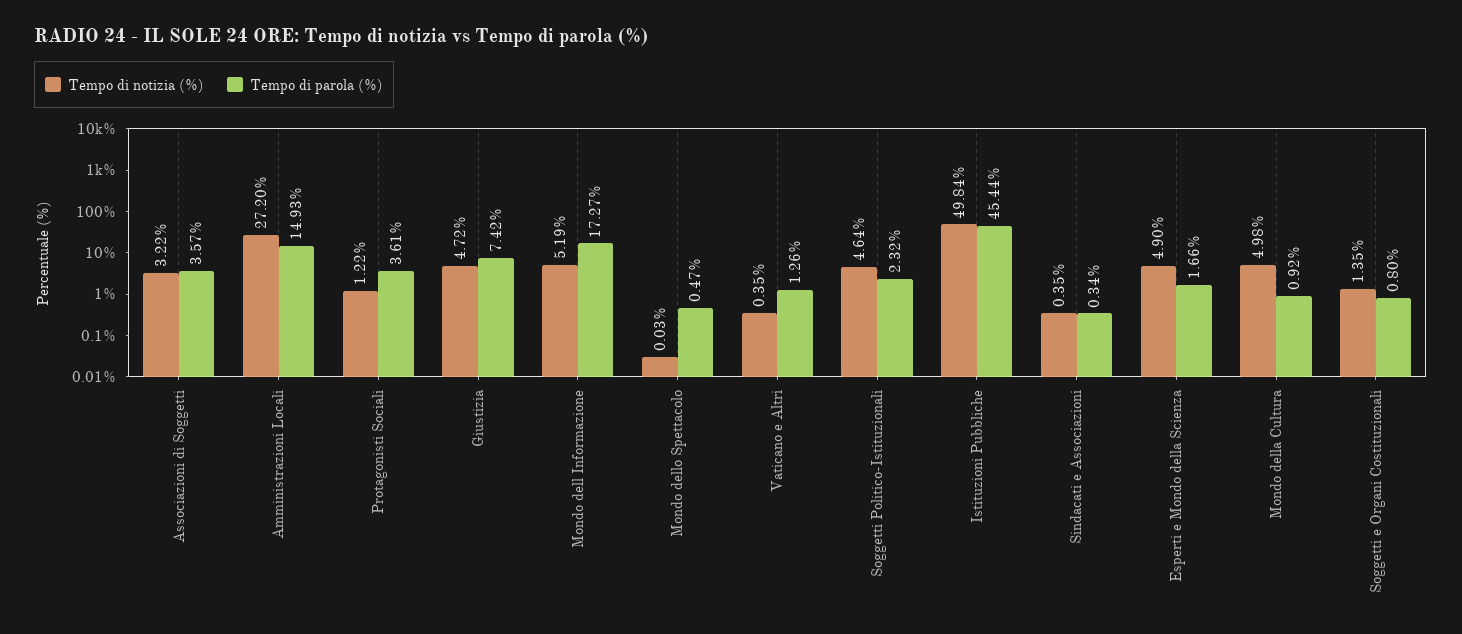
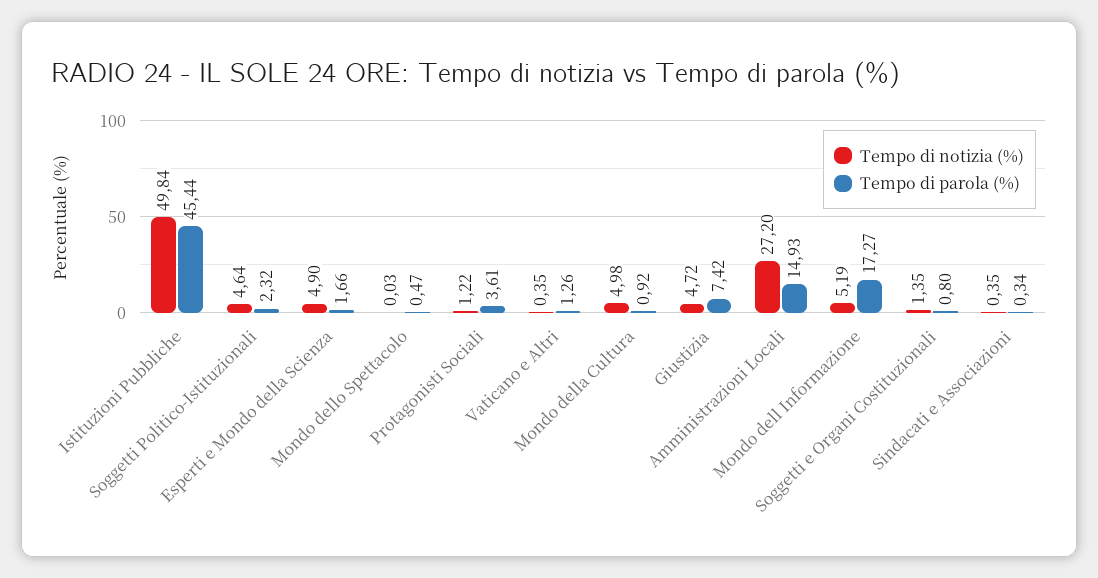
  {
    "Tempo di notizia (%)": {
-     "Associazioni di Soggetti": 3.22,
      "Amministrazioni Locali": 27.2,
      "Protagonisti Sociali": 1.22,
      "Giustizia": 4.72,
      "Mondo dell Informazione": 5.19,
      "Mondo dello Spettacolo": 0.03,
      "Vaticano e Altri": 0.35,
      "Soggetti Politico-Istituzionali": 4.64,
      "Istituzioni Pubbliche": 49.84,
      "Sindacati e Associazioni": 0.35,
      "Esperti e Mondo della Scienza": 4.9,
      "Mondo della Cultura": 4.98,
      "Soggetti e Organi Costituzionali": 1.35
    },
    "Tempo di parola (%)": {
-     "Associazioni di Soggetti": 3.57,
      "Amministrazioni Locali": 14.93,
      "Protagonisti Sociali": 3.61,
      "Giustizia": 7.42,
      "Mondo dell Informazione": 17.27,
      "Mondo dello Spettacolo": 0.47,
      "Vaticano e Altri": 1.26,
      "Soggetti Politico-Istituzionali": 2.32,
      "Istituzioni Pubbliche": 45.44,
      "Sindacati e Associazioni": 0.34,
      "Esperti e Mondo della Scienza": 1.66,
      "Mondo della Cultura": 0.92,
      "Soggetti e Organi Costituzionali": 0.8
    }
  }

